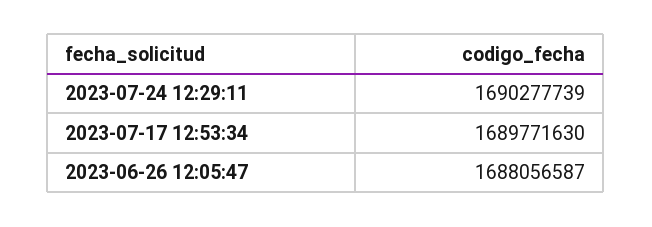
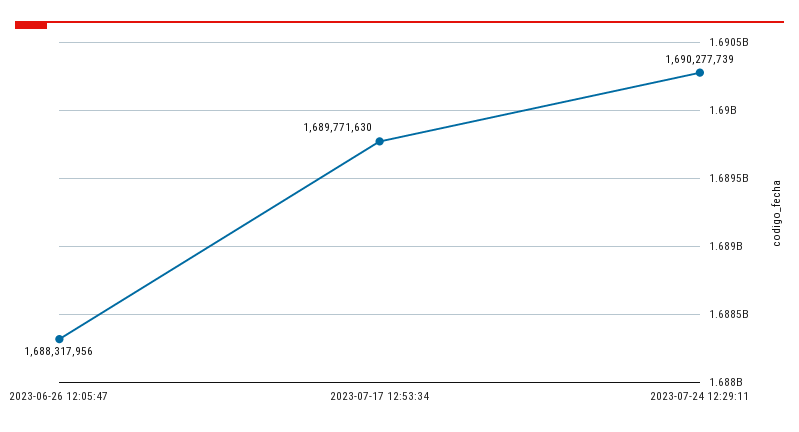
  {
    "2023-07-24 12:29:11": 1690277739,
    "2023-07-17 12:53:34": 1689771630,
-   "2023-06-26 12:05:47": 1688056587
+   "2023-06-26 12:05:47": 1688317956
  }

